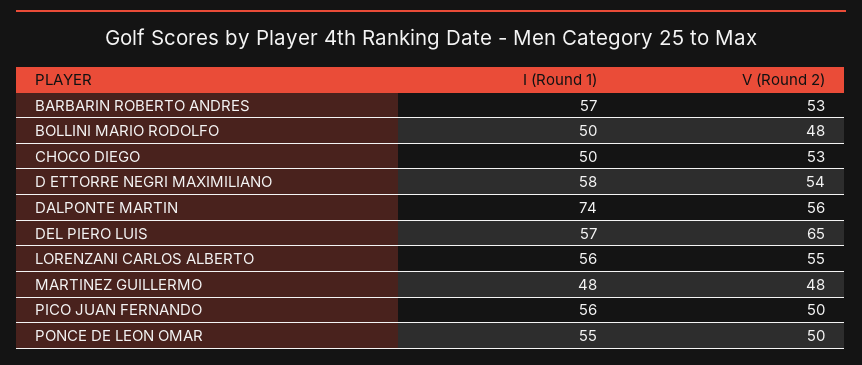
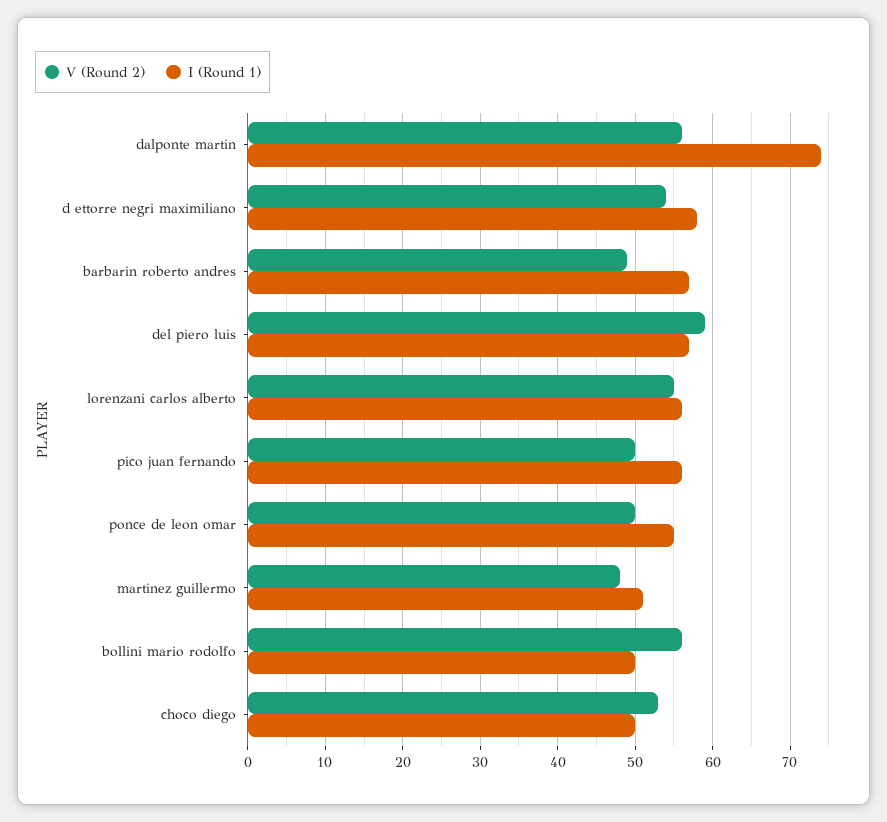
  {
    "I (Round 1)": {
      "BARBARIN ROBERTO ANDRES": 57,
      "BOLLINI MARIO RODOLFO": 50,
      "CHOCO DIEGO": 50,
      "D ETTORRE NEGRI MAXIMILIANO": 58,
      "DALPONTE MARTIN": 74,
      "DEL PIERO LUIS": 57,
      "LORENZANI CARLOS ALBERTO": 56,
-     "MARTINEZ GUILLERMO": 48,
+     "MARTINEZ GUILLERMO": 51,
      "PICO JUAN FERNANDO": 56,
      "PONCE DE LEON OMAR": 55
    },
    "V (Round 2)": {
-     "BARBARIN ROBERTO ANDRES": 53,
+     "BARBARIN ROBERTO ANDRES": 49,
-     "BOLLINI MARIO RODOLFO": 48,
+     "BOLLINI MARIO RODOLFO": 56,
      "CHOCO DIEGO": 53,
      "D ETTORRE NEGRI MAXIMILIANO": 54,
      "DALPONTE MARTIN": 56,
-     "DEL PIERO LUIS": 65,
+     "DEL PIERO LUIS": 59,
      "LORENZANI CARLOS ALBERTO": 55,
      "MARTINEZ GUILLERMO": 48,
      "PICO JUAN FERNANDO": 50,
      "PONCE DE LEON OMAR": 50
    }
  }

